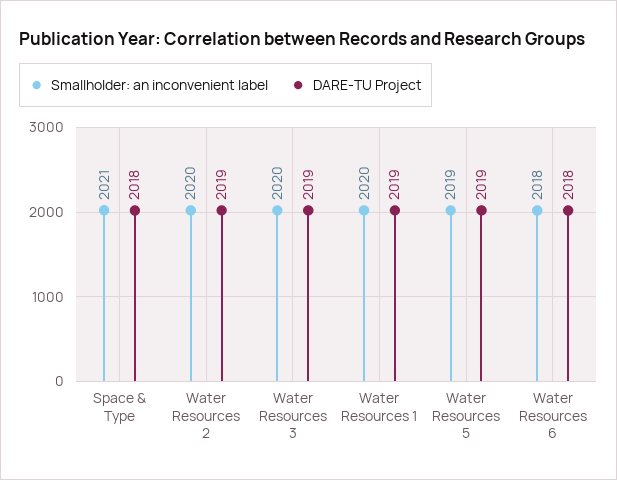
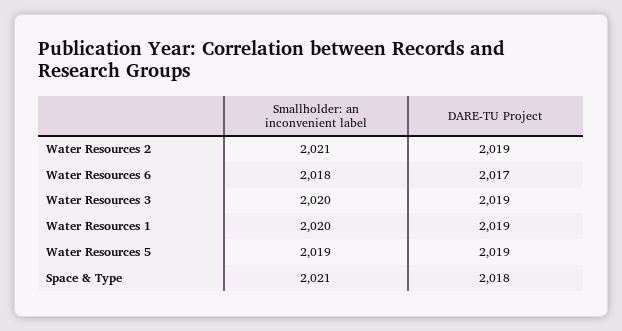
  {
    "Smallholder: an inconvenient label": {
      "Space & Type": 2021,
-     "Water Resources 2": 2020,
+     "Water Resources 2": 2021,
      "Water Resources 3": 2020,
      "Water Resources 1": 2020,
      "Water Resources 5": 2019,
      "Water Resources 6": 2018
    },
    "DARE-TU Project": {
      "Space & Type": 2018,
      "Water Resources 2": 2019,
      "Water Resources 3": 2019,
      "Water Resources 1": 2019,
      "Water Resources 5": 2019,
-     "Water Resources 6": 2018
+     "Water Resources 6": 2017
    }
  }

